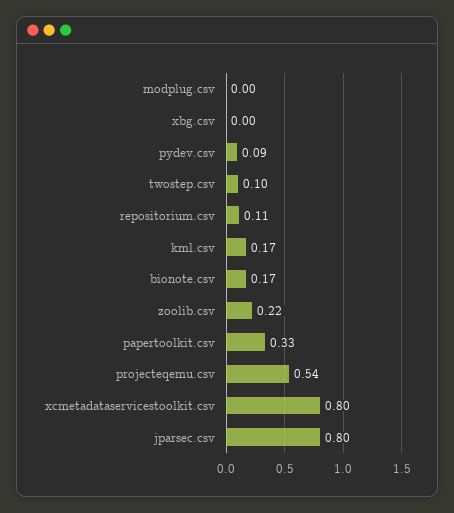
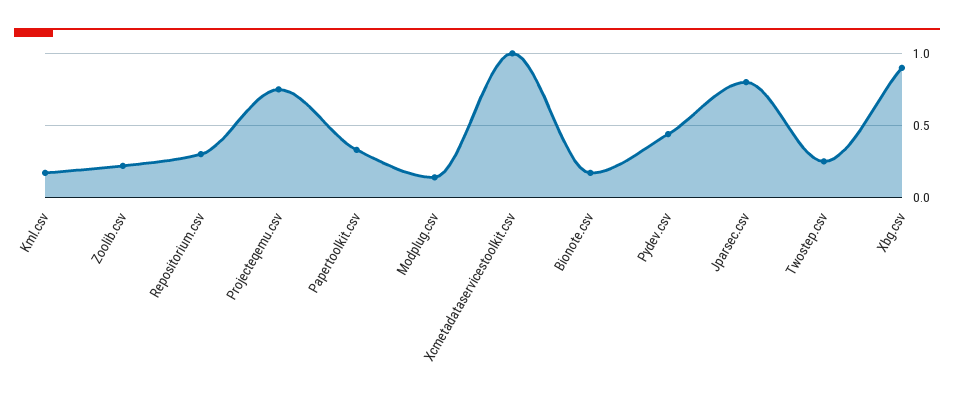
  {
-   "modplug.csv": 0,
+   "modplug.csv": 0.15,
-   "xbg.csv": 0,
+   "xbg.csv": 0.9,
-   "pydev.csv": 0.09,
+   "pydev.csv": 0.45,
-   "twostep.csv": 0.1,
+   "twostep.csv": 0.25,
-   "repositorium.csv": 0.11,
+   "repositorium.csv": 0.3,
    "kml.csv": 0.17,
    "bionote.csv": 0.17,
    "zoolib.csv": 0.22,
    "papertoolkit.csv": 0.33,
-   "projecteqemu.csv": 0.54,
+   "projecteqemu.csv": 0.75,
-   "xcmetadataservicestoolkit.csv": 0.8,
+   "xcmetadataservicestoolkit.csv": 1,
    "jparsec.csv": 0.8
  }

